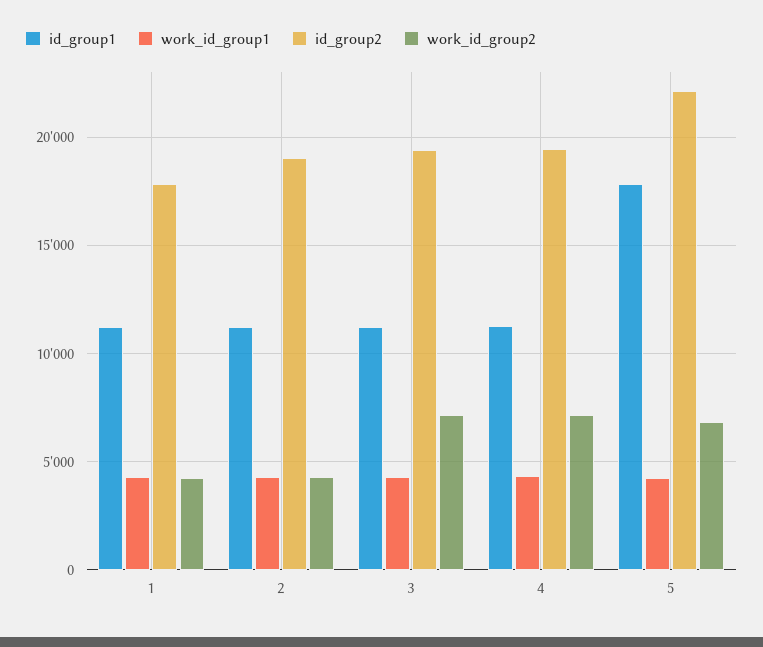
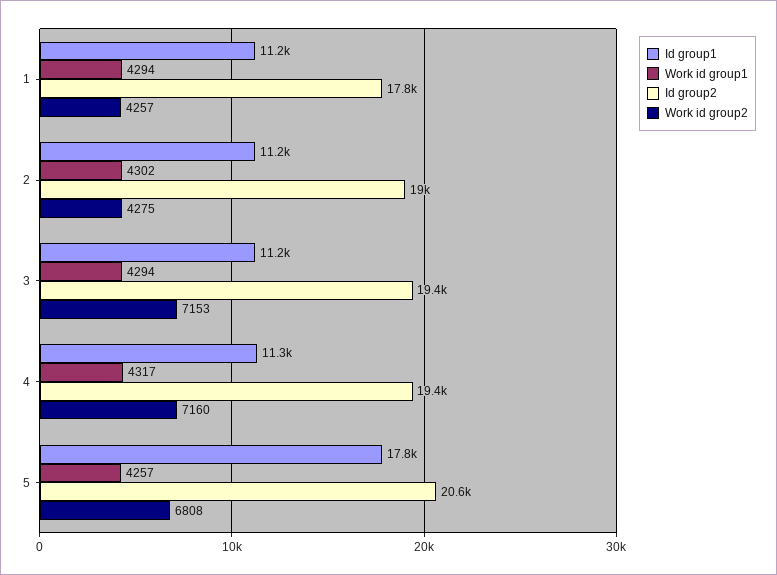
  {
    "id_group1": {
      "1": 11200,
      "2": 11200,
      "3": 11200,
      "4": 11300,
      "5": 17800
    },
    "work_id_group1": {
      "1": 4294,
      "2": 4302,
      "3": 4294,
      "4": 4317,
      "5": 4257
    },
    "id_group2": {
      "1": 17800,
      "2": 19000,
      "3": 19400,
      "4": 19400,
-     "5": 22000
+     "5": 20600
    },
    "work_id_group2": {
      "1": 4257,
      "2": 4275,
      "3": 7153,
      "4": 7160,
      "5": 6808
    }
  }

